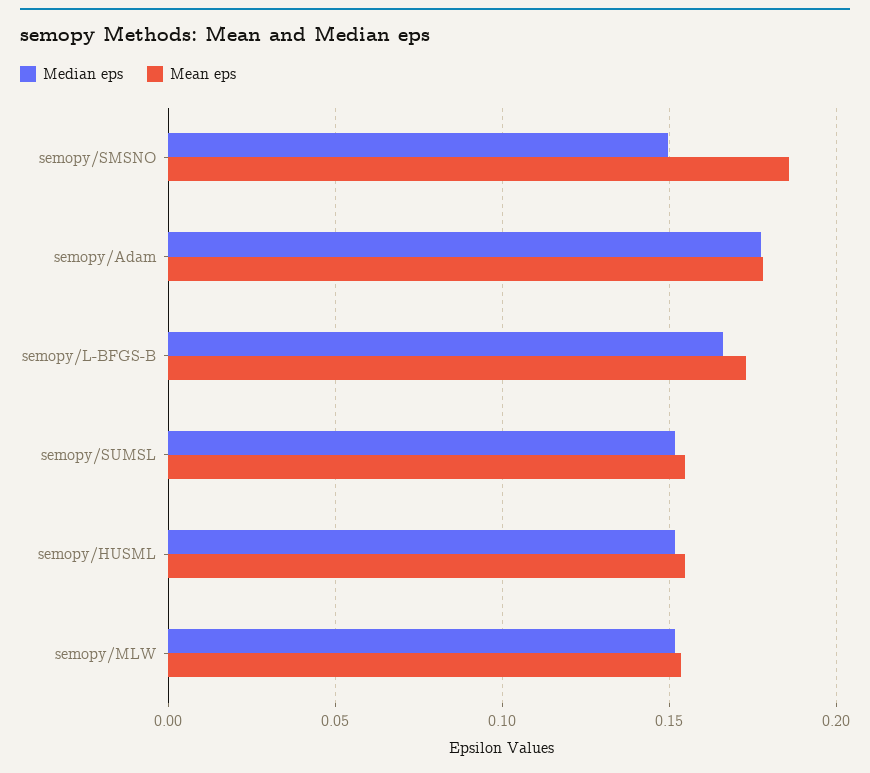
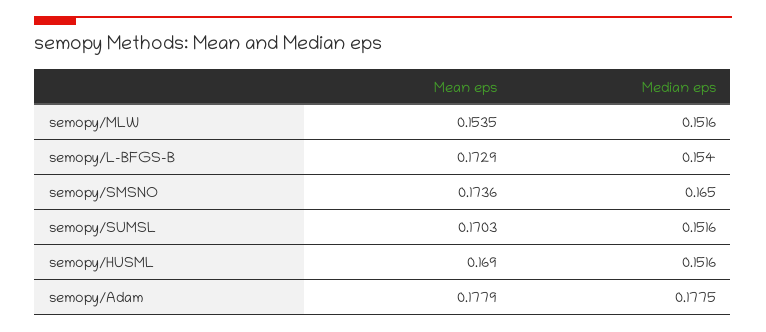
  {
    "Median eps": {
-     "semopy/SMSNO": 0.15,
+     "semopy/SMSNO": 0.165,
      "semopy/Adam": 0.1775,
-     "semopy/L-BFGS-B": 0.165,
+     "semopy/L-BFGS-B": 0.154,
      "semopy/SUMSL": 0.1516,
      "semopy/HUSML": 0.1516,
      "semopy/MLW": 0.1516
    },
    "Mean eps": {
-     "semopy/SMSNO": 0.185,
+     "semopy/SMSNO": 0.1736,
      "semopy/Adam": 0.1779,
      "semopy/L-BFGS-B": 0.1729,
-     "semopy/SUMSL": 0.155,
+     "semopy/SUMSL": 0.1703,
-     "semopy/HUSML": 0.155,
+     "semopy/HUSML": 0.169,
      "semopy/MLW": 0.1535
    }
  }

